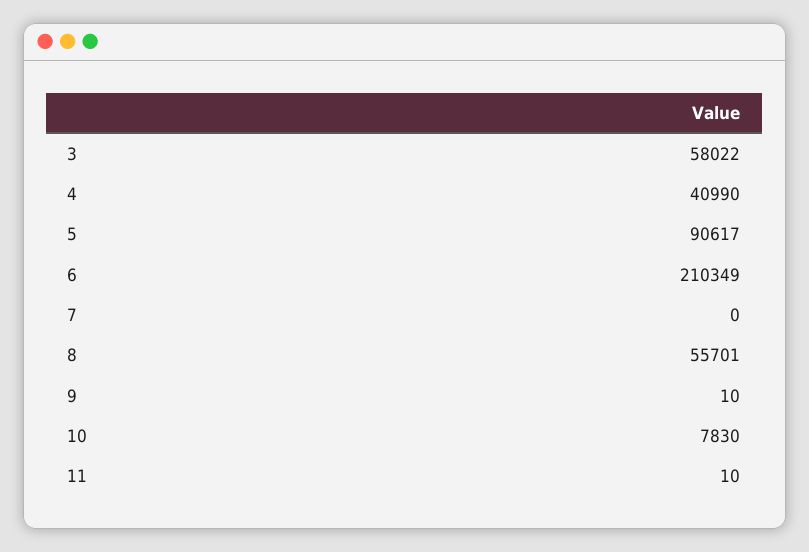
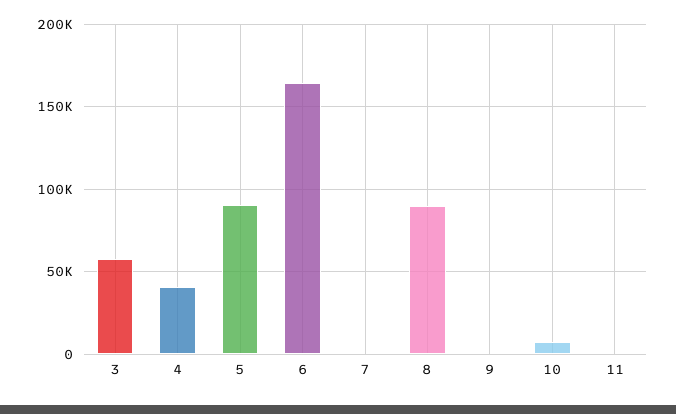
  {
    "3": 58022,
    "4": 40990,
    "5": 90617,
-   "6": 210349,
+   "6": 165000,
    "7": 0,
-   "8": 55701,
+   "8": 90000,
    "9": 10,
    "10": 7830,
    "11": 10
  }

